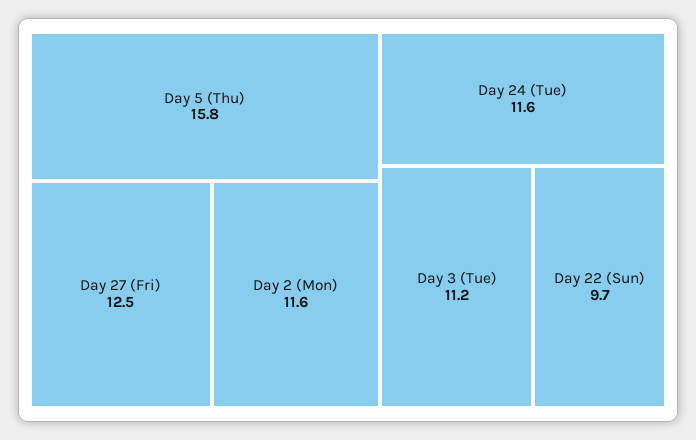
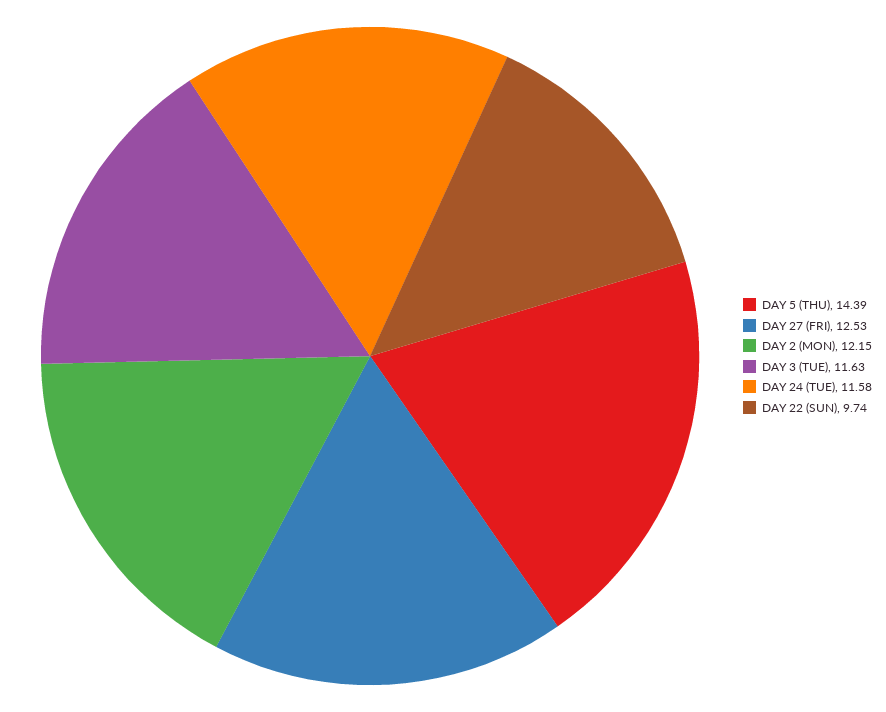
  {
-   "Day 5 (Thu)": 15.8,
+   "Day 5 (Thu)": 14.39,
    "Day 27 (Fri)": 12.53,
-   "Day 2 (Mon)": 11.6,
+   "Day 2 (Mon)": 12.15,
    "Day 24 (Tue)": 11.58,
-   "Day 3 (Tue)": 11.2,
+   "Day 3 (Tue)": 11.63,
    "Day 22 (Sun)": 9.74
  }

